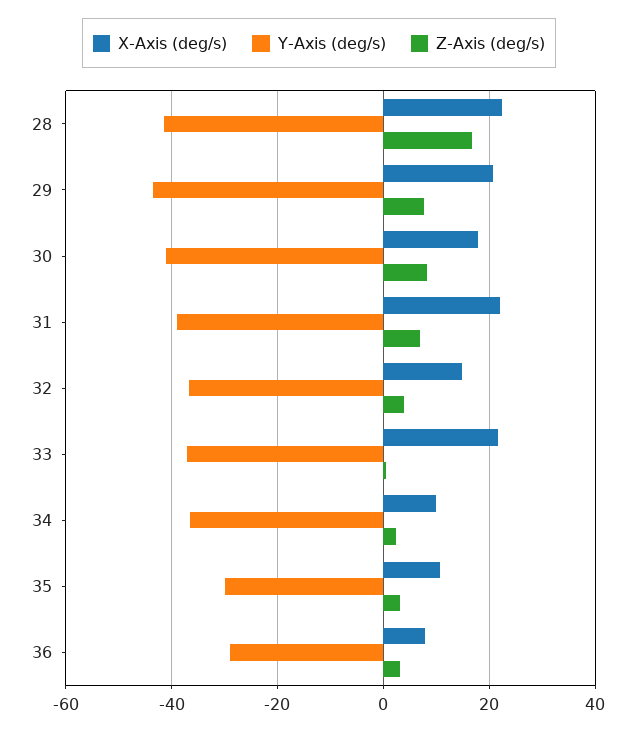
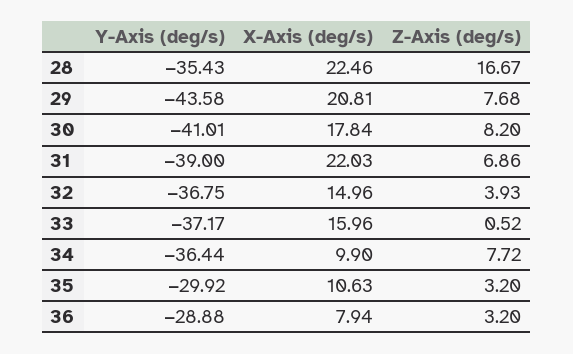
  {
    "X-Axis (deg/s)": {
      "28": 22.46,
      "29": 20.81,
      "30": 17.84,
      "31": 22.03,
      "32": 14.96,
-     "33": 22,
+     "33": 15.96,
      "34": 9.9,
      "35": 10.63,
      "36": 7.94
    },
    "Y-Axis (deg/s)": {
-     "28": -42,
+     "28": -35.43,
      "29": -43.58,
      "30": -41.01,
      "31": -39,
      "32": -36.75,
      "33": -37.17,
      "34": -36.44,
      "35": -29.92,
      "36": -28.88
    },
    "Z-Axis (deg/s)": {
      "28": 16.67,
      "29": 7.68,
      "30": 8.2,
      "31": 6.86,
      "32": 3.93,
      "33": 0.52,
-     "34": 2,
+     "34": 7.72,
      "35": 3.2,
      "36": 3.2
    }
  }

